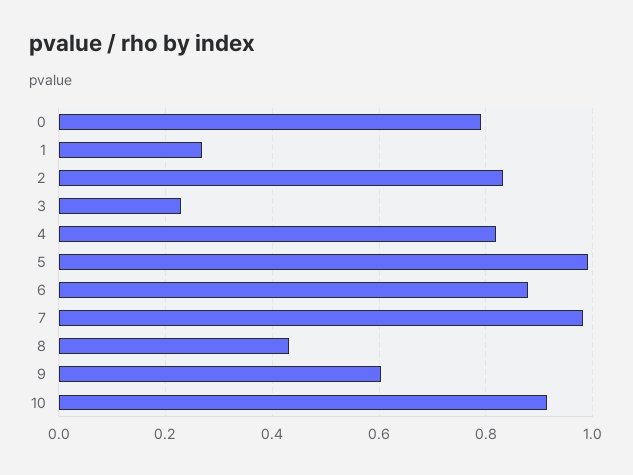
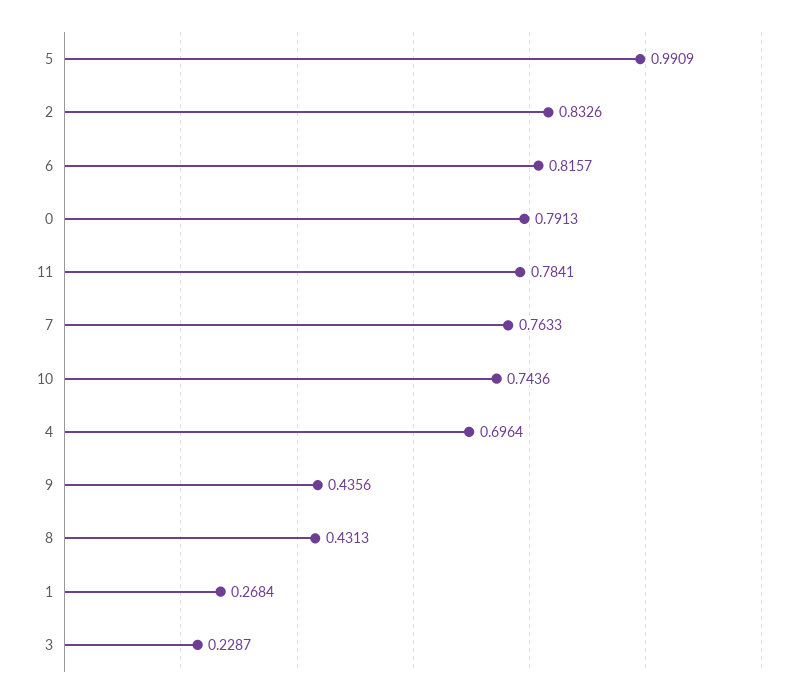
  {
    "0": 0.7913,
    "1": 0.2684,
    "2": 0.8326,
    "3": 0.2287,
-   "4": 0.82,
+   "4": 0.6964,
    "5": 0.9909,
-   "6": 0.88,
+   "6": 0.8157,
-   "7": 0.98,
+   "7": 0.7633,
    "8": 0.4313,
-   "9": 0.6,
+   "9": 0.4356,
-   "10": 0.92
+   "10": 0.7436,
+   "11": 0.7841
  }

